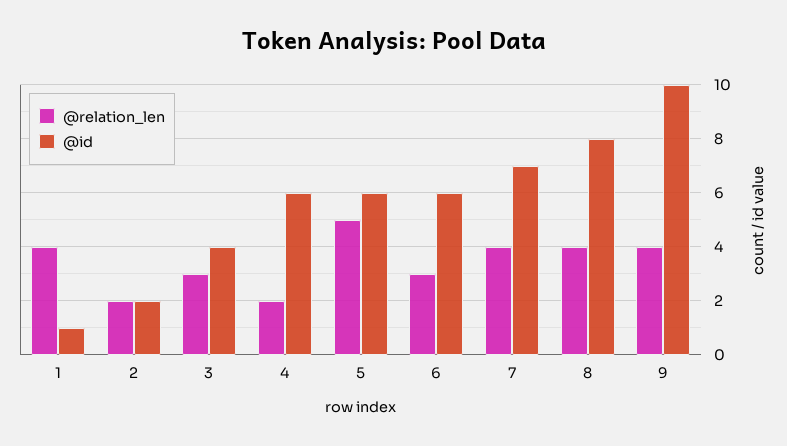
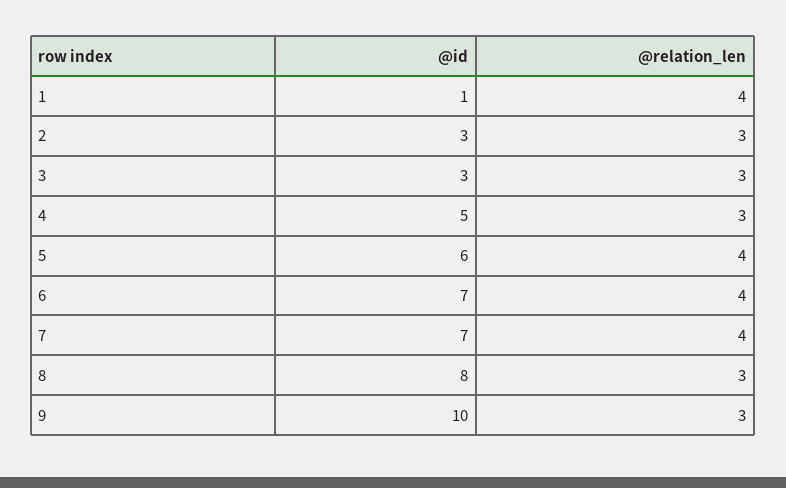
  {
    "@relation_len": {
      "1": 4,
-     "2": 2,
+     "2": 3,
      "3": 3,
-     "4": 2,
+     "4": 3,
-     "5": 5,
+     "5": 4,
-     "6": 3,
+     "6": 4,
      "7": 4,
-     "8": 4,
+     "8": 3,
-     "9": 4
+     "9": 3
    },
    "@id": {
      "1": 1,
-     "2": 2,
+     "2": 3,
-     "3": 4,
+     "3": 3,
-     "4": 6,
+     "4": 5,
      "5": 6,
-     "6": 6,
+     "6": 7,
      "7": 7,
      "8": 8,
      "9": 10
    }
  }

